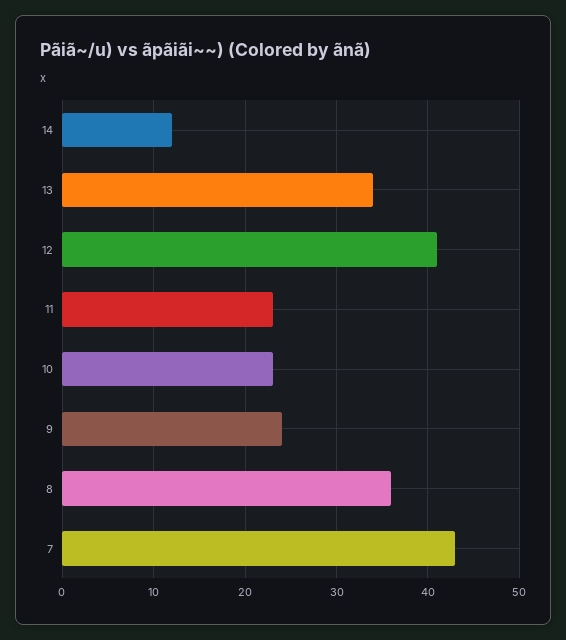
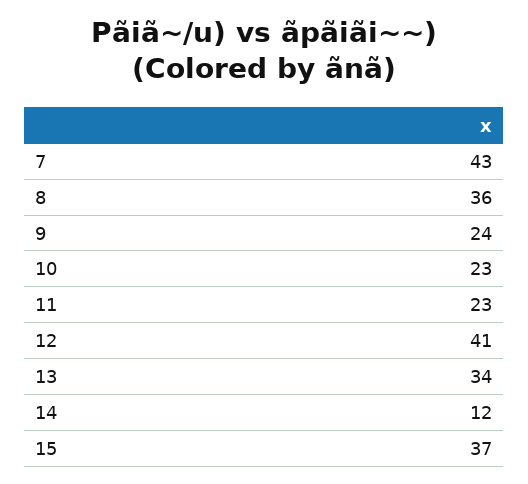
  {
    "14": 12,
    "13": 34,
    "12": 41,
    "11": 23,
    "10": 23,
    "9": 24,
    "8": 36,
-   "7": 43
+   "7": 43,
+   "15": 37
  }

